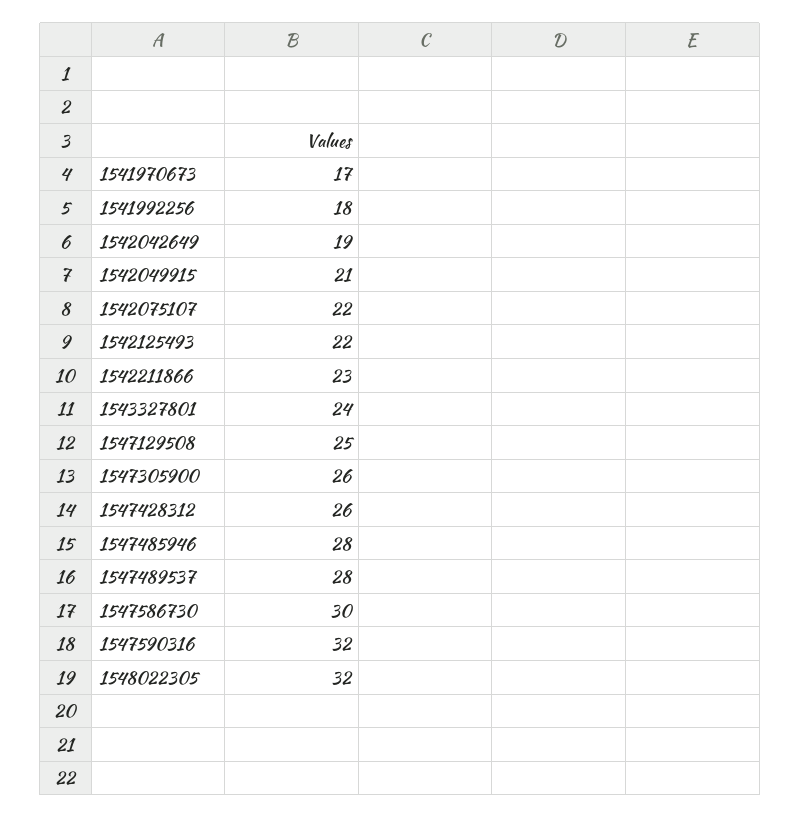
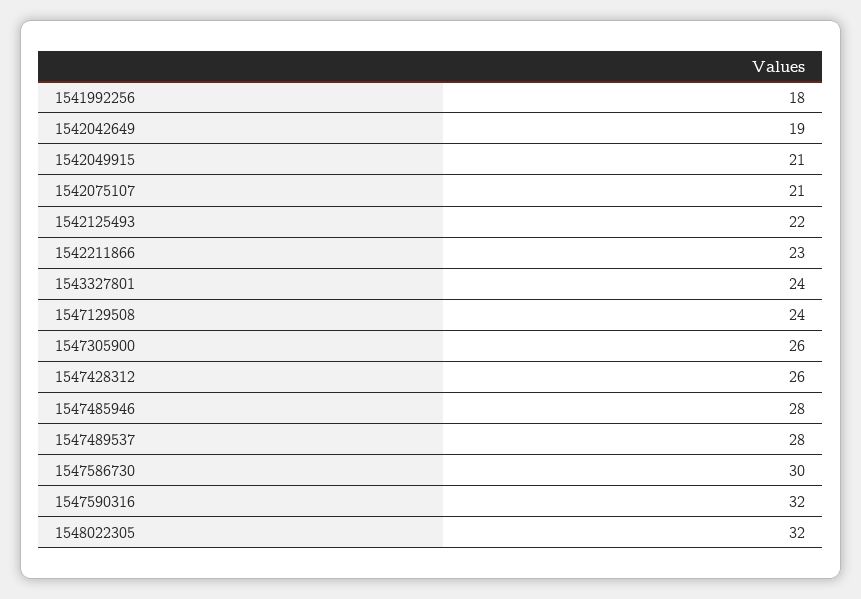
  {
-   "1541970673": 17,
    "1541992256": 18,
    "1542042649": 19,
    "1542049915": 21,
-   "1542075107": 22,
+   "1542075107": 21,
    "1542125493": 22,
    "1542211866": 23,
    "1543327801": 24,
-   "1547129508": 25,
+   "1547129508": 24,
    "1547305900": 26,
    "1547428312": 26,
    "1547485946": 28,
    "1547489537": 28,
    "1547586730": 30,
    "1547590316": 32,
    "1548022305": 32
  }

